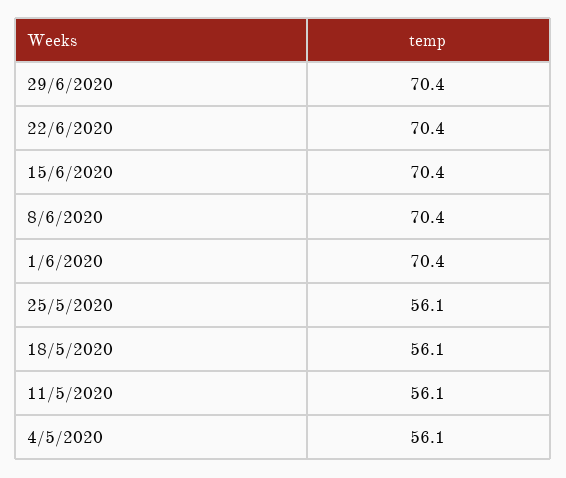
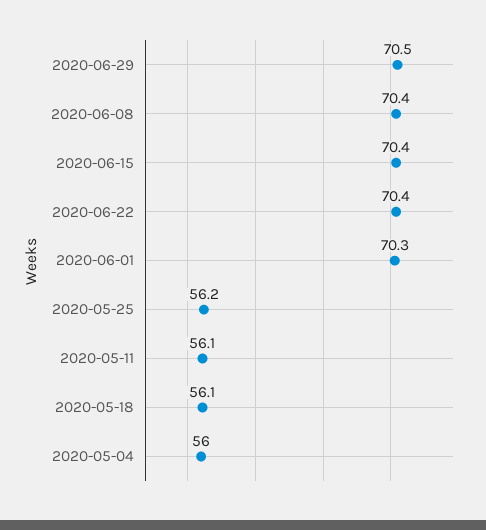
  {
-   "29/6/2020": 70.4,
+   "29/6/2020": 70.5,
    "22/6/2020": 70.4,
    "15/6/2020": 70.4,
    "8/6/2020": 70.4,
-   "1/6/2020": 70.4,
+   "1/6/2020": 70.3,
-   "25/5/2020": 56.1,
+   "25/5/2020": 56.2,
    "18/5/2020": 56.1,
    "11/5/2020": 56.1,
-   "4/5/2020": 56.1
+   "4/5/2020": 56
  }

